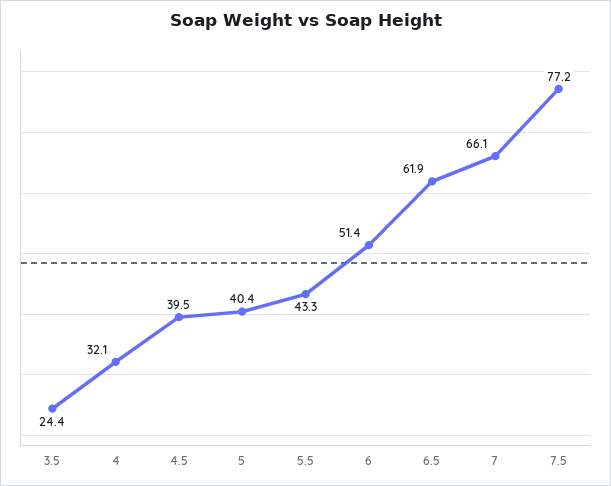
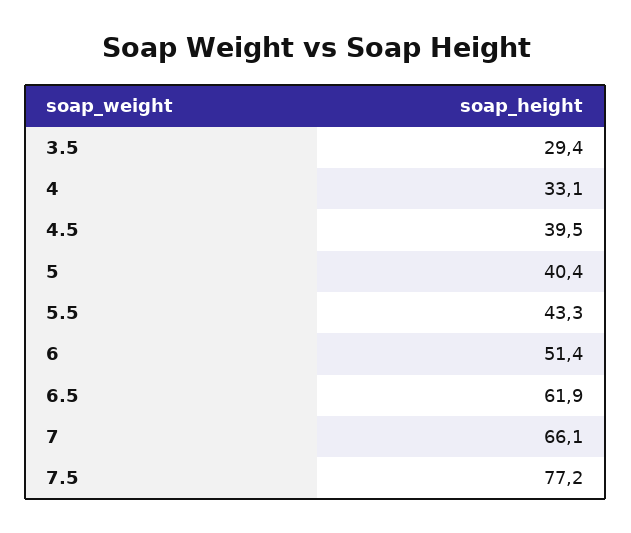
  {
-   "3.5": 24.4,
+   "3.5": 29.4,
-   "4": 32.1,
+   "4": 33.1,
    "4.5": 39.5,
    "5": 40.4,
    "5.5": 43.3,
    "6": 51.4,
    "6.5": 61.9,
    "7": 66.1,
    "7.5": 77.2
  }

